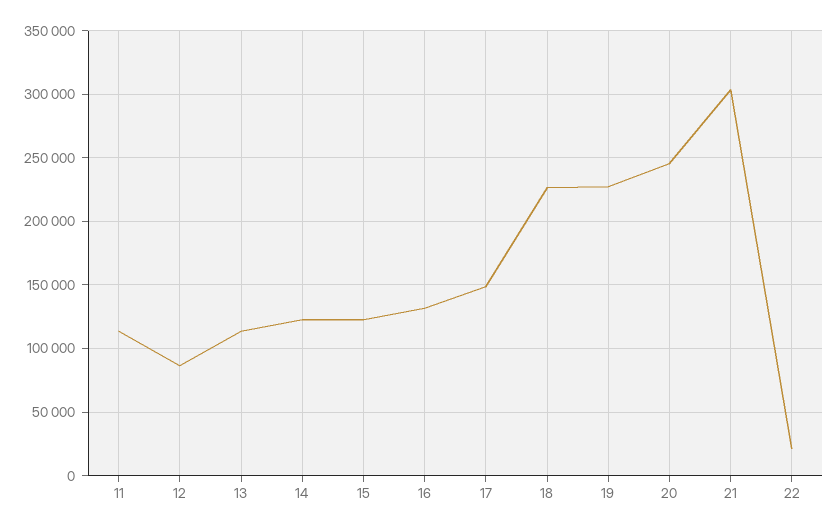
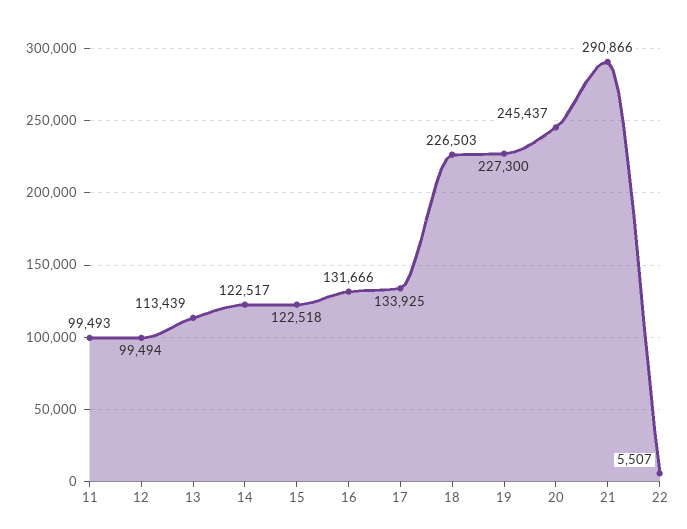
  {
-   "11": 115000,
+   "11": 99493,
-   "12": 85000,
+   "12": 99494,
    "13": 113439,
    "14": 122517,
    "15": 122518,
    "16": 131666,
-   "17": 150000,
+   "17": 133925,
    "18": 226503,
    "19": 227300,
    "20": 245437,
-   "21": 305000,
+   "21": 290866,
-   "22": 20000
+   "22": 5507
  }

